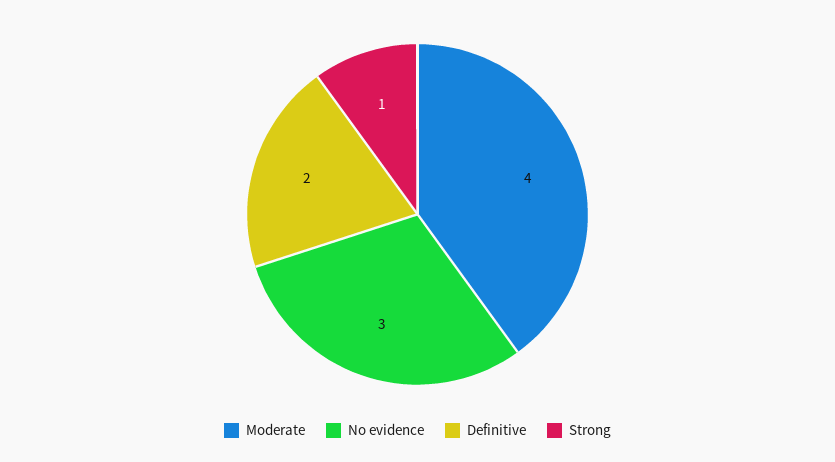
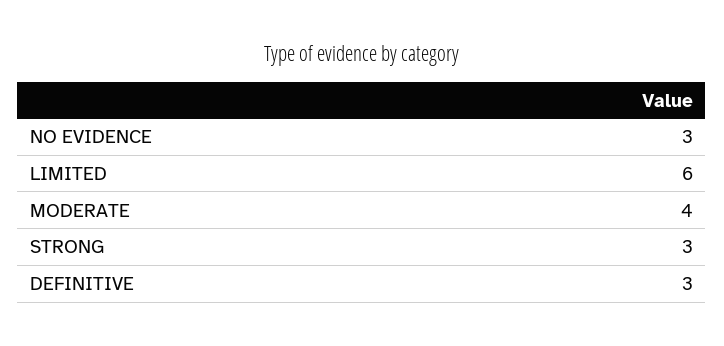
  {
    "Moderate": 4,
    "No evidence": 3,
-   "Definitive": 2,
+   "Definitive": 3,
-   "Strong": 1
+   "Strong": 3,
+   "LIMITED": 6
  }

